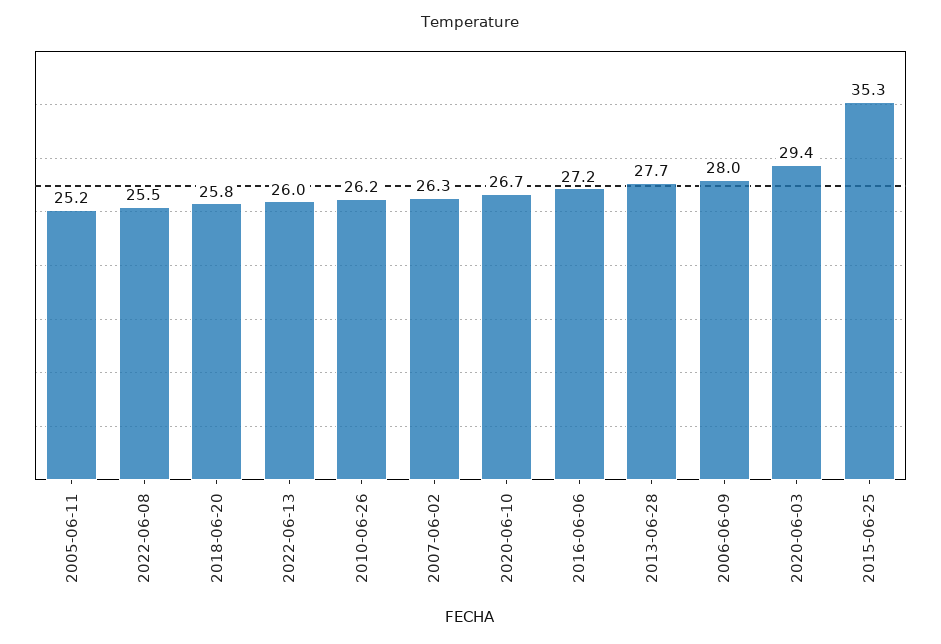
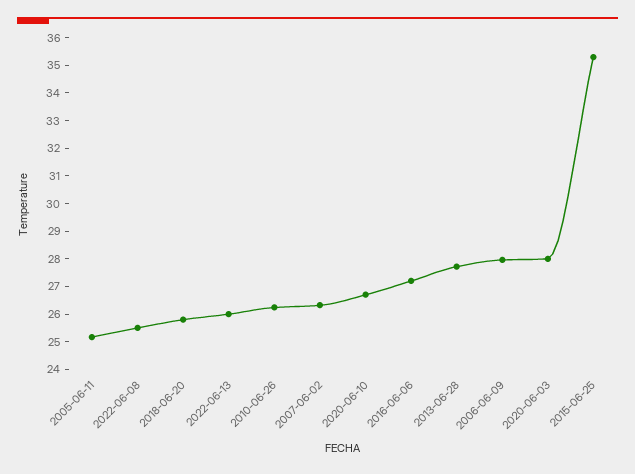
  {
    "2005-06-11": 25.2,
    "2022-06-08": 25.5,
    "2018-06-20": 25.8,
    "2022-06-13": 26,
    "2010-06-26": 26.2,
    "2007-06-02": 26.3,
    "2020-06-10": 26.7,
    "2016-06-06": 27.2,
    "2013-06-28": 27.7,
    "2006-06-09": 28,
-   "2020-06-03": 29.4,
+   "2020-06-03": 28,
    "2015-06-25": 35.3
  }

